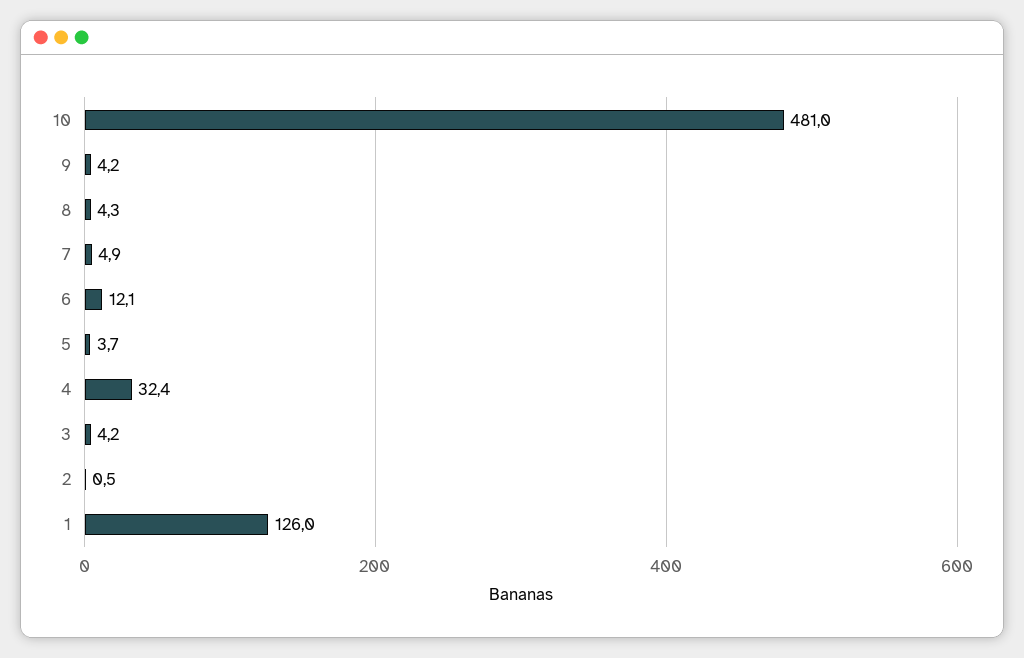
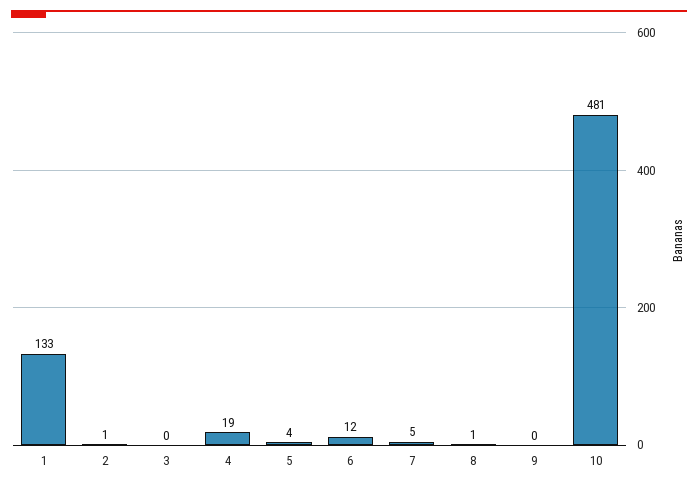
  {
    "10": 481,
-   "9": 4.2,
+   "9": 0,
-   "8": 4.3,
+   "8": 1,
    "7": 4.9,
    "6": 12.1,
    "5": 3.7,
-   "4": 32.4,
+   "4": 19,
-   "3": 4.2,
+   "3": 0,
    "2": 0.5,
-   "1": 126
+   "1": 133
  }

